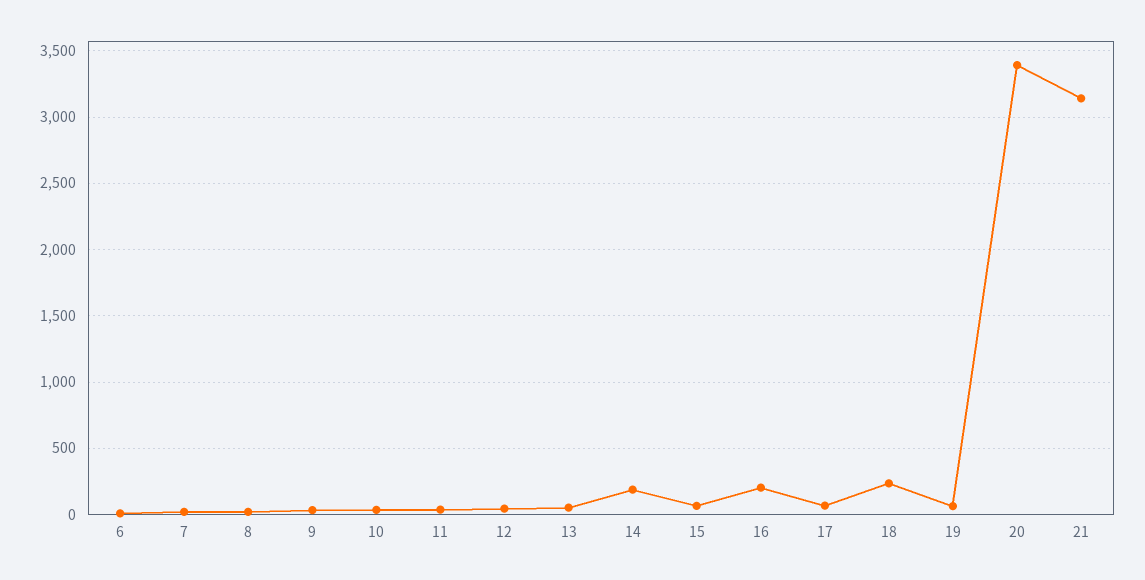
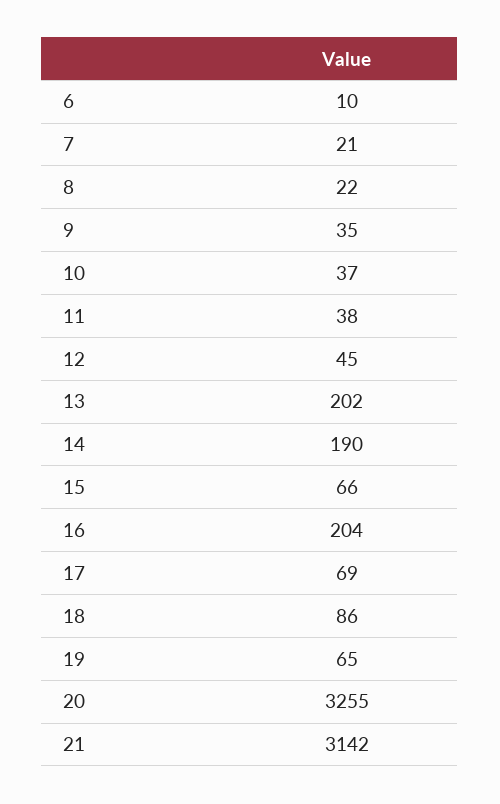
  {
    "6": 10,
    "7": 21,
    "8": 22,
    "9": 35,
    "10": 37,
    "11": 38,
    "12": 45,
-   "13": 50,
+   "13": 202,
    "14": 190,
    "15": 66,
    "16": 204,
    "17": 69,
-   "18": 250,
+   "18": 86,
    "19": 65,
-   "20": 3400,
+   "20": 3255,
    "21": 3142
  }

